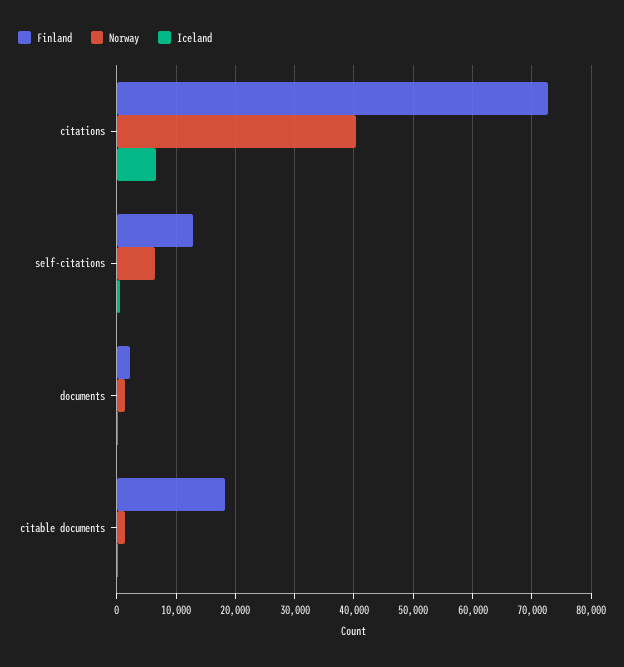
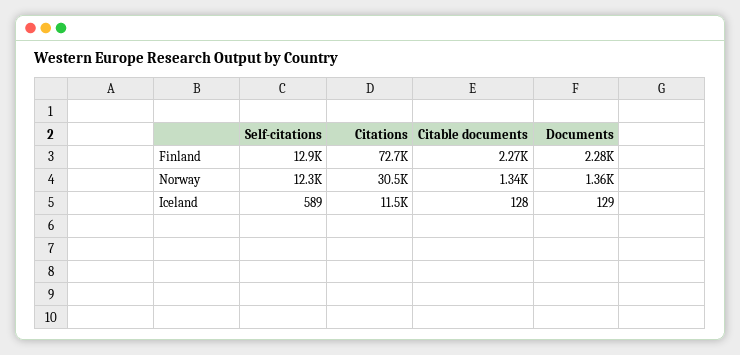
  {
    "Finland": {
      "citations": 72700,
      "self-citations": 12900,
      "documents": 2280,
-     "citable documents": 18000
+     "citable documents": 2270
    },
    "Norway": {
-     "citations": 40000,
+     "citations": 30500,
-     "self-citations": 6000,
+     "self-citations": 12300,
      "documents": 1360,
      "citable documents": 1340
    },
    "Iceland": {
-     "citations": 6000,
+     "citations": 11500,
      "self-citations": 589,
      "documents": 129,
      "citable documents": 128
    }
  }

